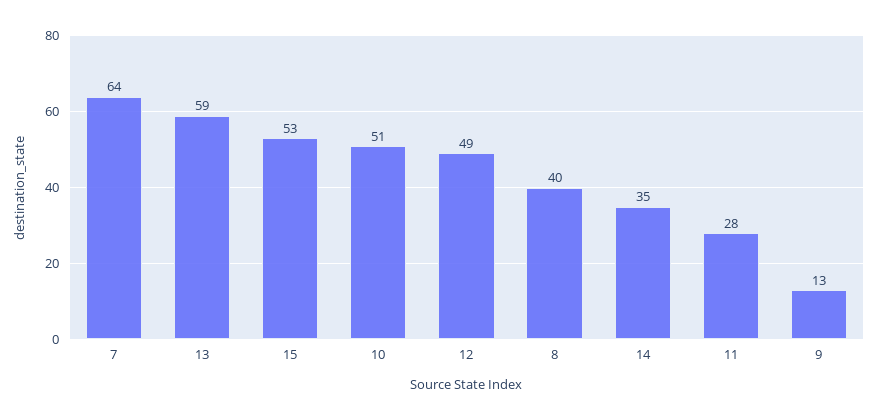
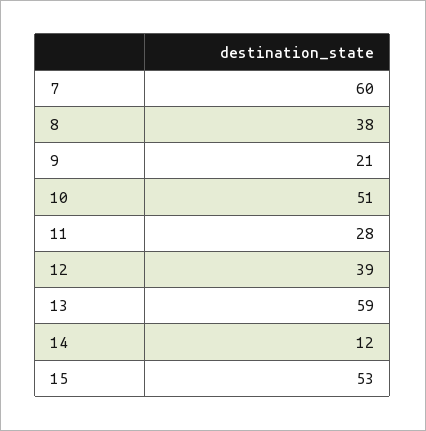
  {
-   "7": 64,
+   "7": 60,
    "13": 59,
    "15": 53,
    "10": 51,
-   "12": 49,
+   "12": 39,
-   "8": 40,
+   "8": 38,
-   "14": 35,
+   "14": 12,
    "11": 28,
-   "9": 13
+   "9": 21
  }

